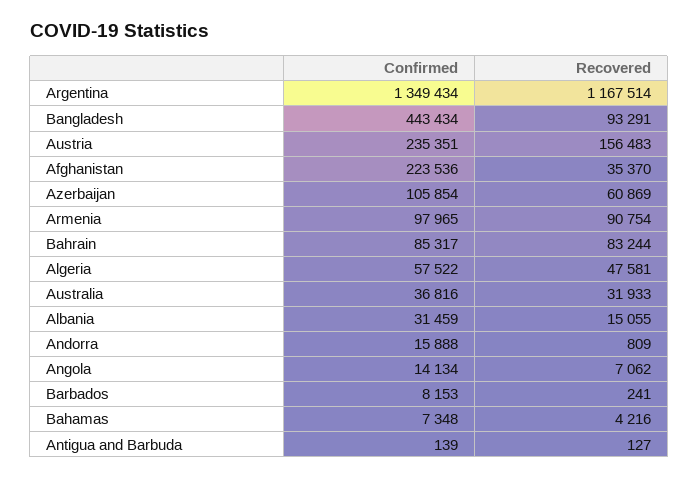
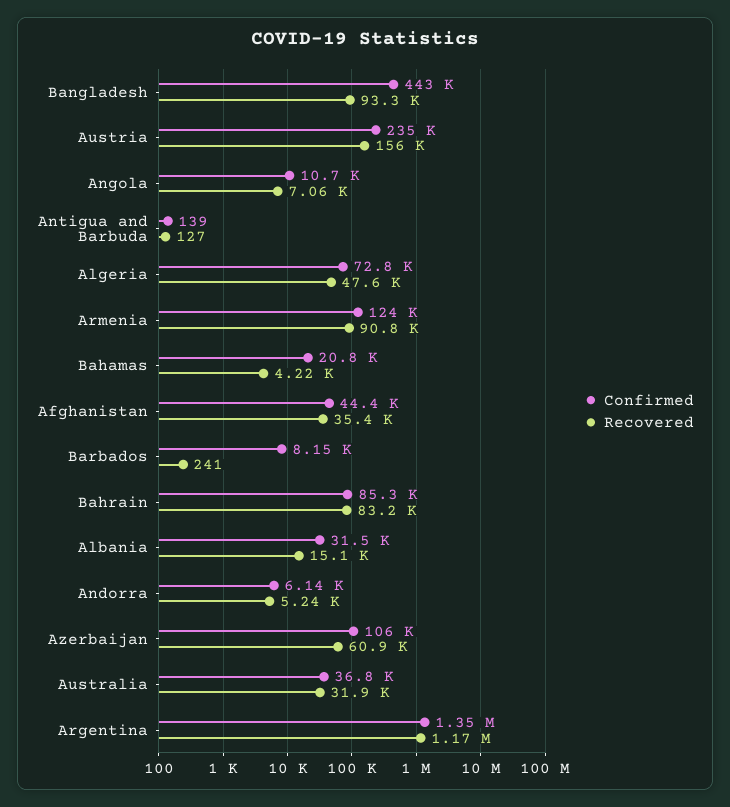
  {
    "Confirmed": {
      "Argentina": 1349434,
      "Bangladesh": 443434,
      "Austria": 235351,
-     "Afghanistan": 223536,
+     "Afghanistan": 44400,
      "Azerbaijan": 105854,
-     "Armenia": 97965,
+     "Armenia": 124000,
      "Bahrain": 85317,
-     "Algeria": 57522,
+     "Algeria": 72800,
      "Australia": 36816,
      "Albania": 31459,
-     "Andorra": 15888,
+     "Andorra": 6140,
-     "Angola": 14134,
+     "Angola": 10700,
      "Barbados": 8153,
-     "Bahamas": 7348,
+     "Bahamas": 20800,
      "Antigua and Barbuda": 139
    },
    "Recovered": {
      "Argentina": 1167514,
      "Bangladesh": 93291,
      "Austria": 156483,
      "Afghanistan": 35370,
      "Azerbaijan": 60869,
      "Armenia": 90754,
      "Bahrain": 83244,
      "Algeria": 47581,
      "Australia": 31933,
      "Albania": 15055,
-     "Andorra": 809,
+     "Andorra": 5240,
      "Angola": 7062,
      "Barbados": 241,
      "Bahamas": 4216,
      "Antigua and Barbuda": 127
    }
  }

